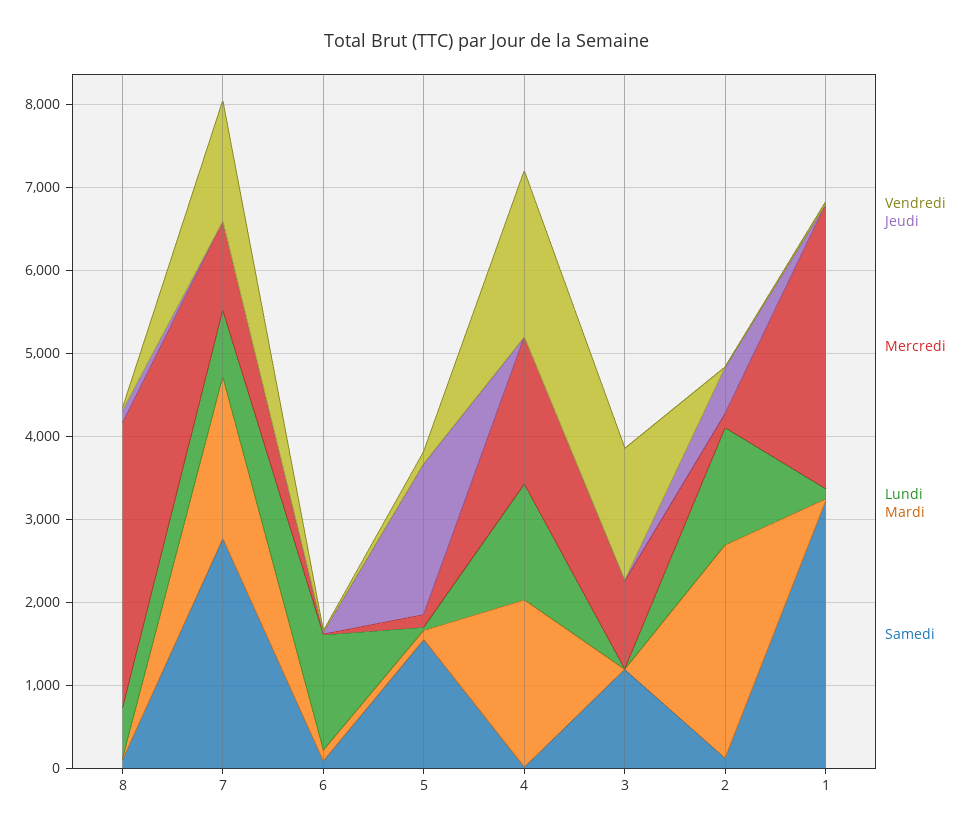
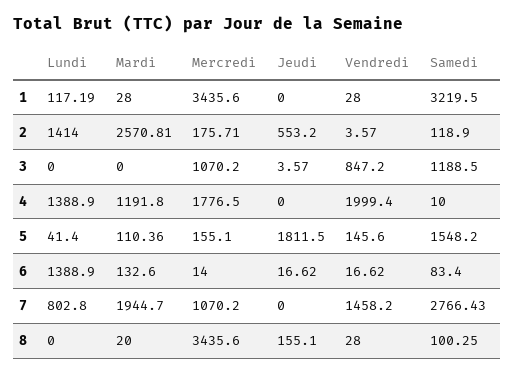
  {
    "Vendredi": {
      "8": 28,
      "7": 1458.2,
      "6": 16.62,
      "5": 145.6,
      "4": 1999.4,
-     "3": 1600,
+     "3": 847.2,
      "2": 3.57,
      "1": 28
    },
    "Jeudi": {
      "8": 155.1,
      "7": 0,
      "6": 16.62,
      "5": 1811.5,
      "4": 0,
      "3": 3.57,
      "2": 553.2,
      "1": 0
    },
    "Mercredi": {
      "8": 3435.6,
      "7": 1070.2,
      "6": 14,
      "5": 155.1,
      "4": 1776.5,
      "3": 1070.2,
      "2": 175.71,
      "1": 3435.6
    },
    "Lundi": {
-     "8": 600,
+     "8": 0,
      "7": 802.8,
      "6": 1388.9,
      "5": 41.4,
      "4": 1388.9,
      "3": 0,
      "2": 1414,
      "1": 117.19
    },
    "Mardi": {
      "8": 20,
      "7": 1944.7,
      "6": 132.6,
      "5": 110.36,
-     "4": 2000,
+     "4": 1191.8,
      "3": 0,
      "2": 2570.81,
      "1": 28
    },
    "Samedi": {
      "8": 100.25,
      "7": 2766.43,
      "6": 83.4,
      "5": 1548.2,
      "4": 10,
      "3": 1188.5,
      "2": 118.9,
      "1": 3219.5
    }
  }

